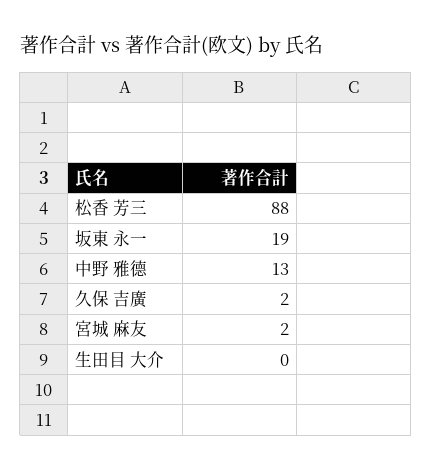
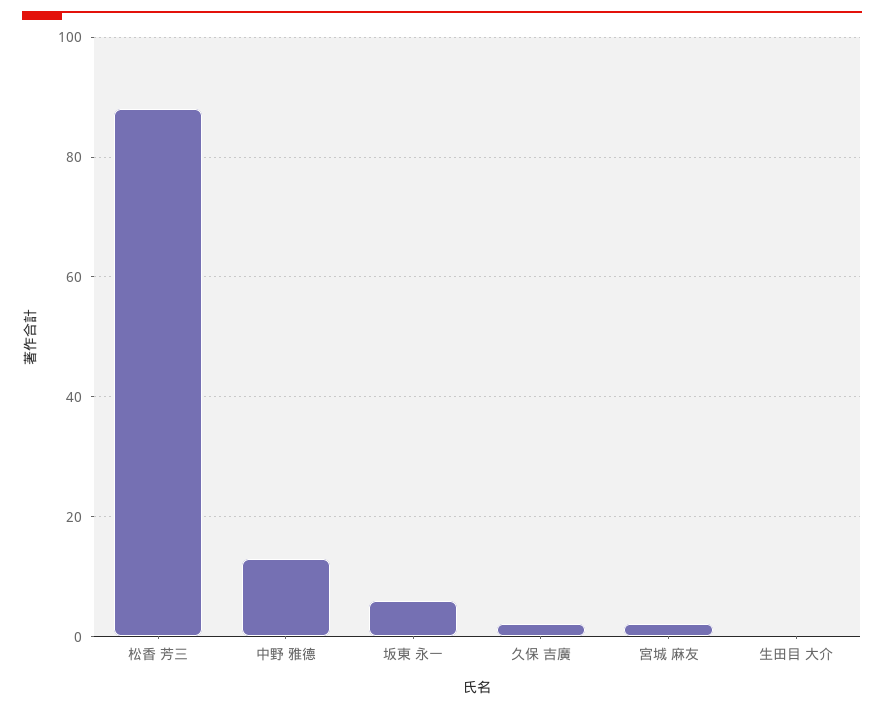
  {
    "松香 芳三": 88,
-   "坂東 永一": 19,
+   "坂東 永一": 5,
    "中野 雅德": 13,
    "久保 吉廣": 2,
    "宮城 麻友": 2,
    "生田目 大介": 0
  }

